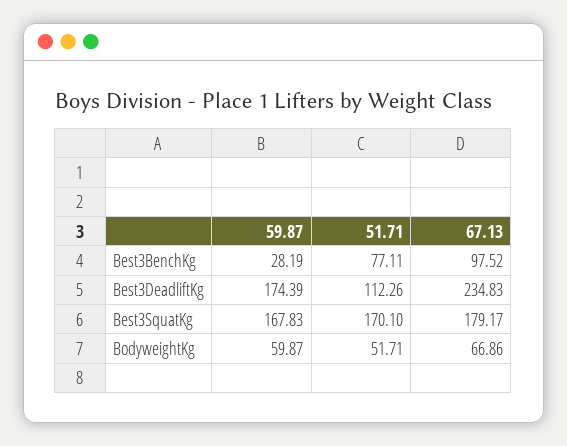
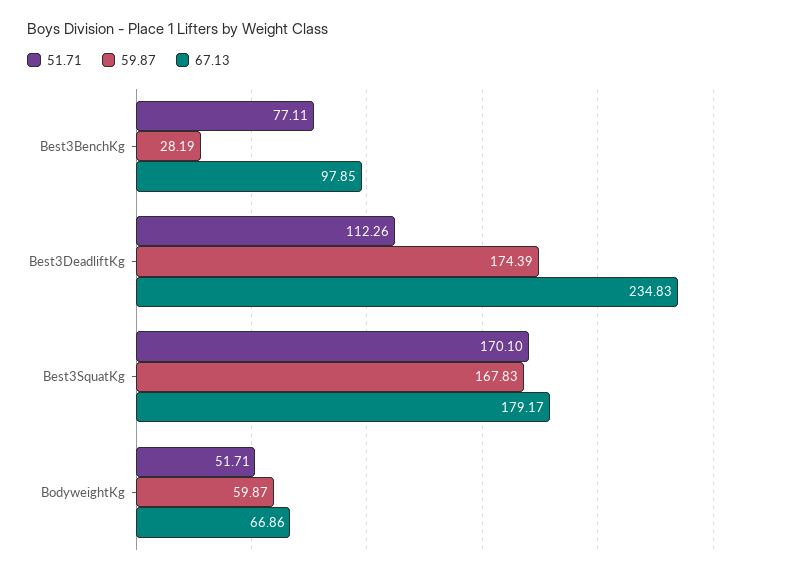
  {
    "59.87": {
      "Best3BenchKg": 28.19,
      "Best3DeadliftKg": 174.39,
      "Best3SquatKg": 167.83,
      "BodyweightKg": 59.87
    },
    "51.71": {
      "Best3BenchKg": 77.11,
      "Best3DeadliftKg": 112.26,
      "Best3SquatKg": 170.1,
      "BodyweightKg": 51.71
    },
    "67.13": {
-     "Best3BenchKg": 97.52,
+     "Best3BenchKg": 97.85,
      "Best3DeadliftKg": 234.83,
      "Best3SquatKg": 179.17,
      "BodyweightKg": 66.86
    }
  }

